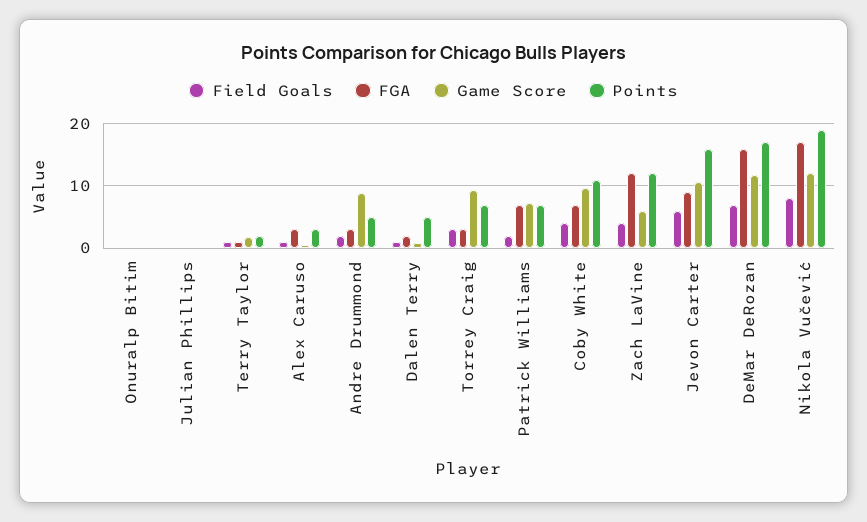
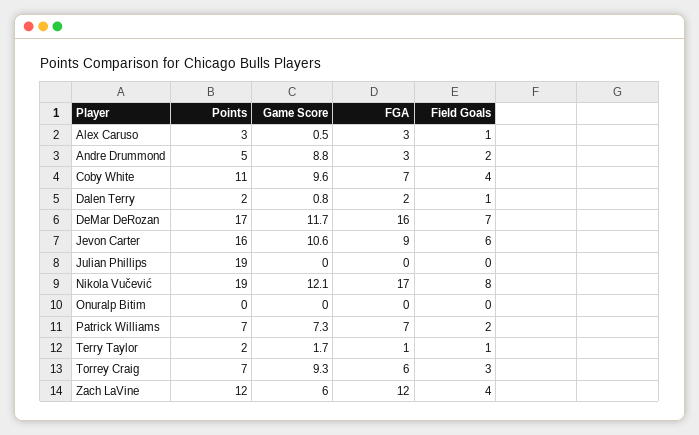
  {
    "Field Goals": {
      "Onuralp Bitim": 0,
      "Julian Phillips": 0,
      "Terry Taylor": 1,
      "Alex Caruso": 1,
      "Andre Drummond": 2,
      "Dalen Terry": 1,
      "Torrey Craig": 3,
      "Patrick Williams": 2,
      "Coby White": 4,
      "Zach LaVine": 4,
      "Jevon Carter": 6,
      "DeMar DeRozan": 7,
      "Nikola Vučević": 8
    },
    "FGA": {
      "Onuralp Bitim": 0,
      "Julian Phillips": 0,
      "Terry Taylor": 1,
      "Alex Caruso": 3,
      "Andre Drummond": 3,
      "Dalen Terry": 2,
-     "Torrey Craig": 3,
+     "Torrey Craig": 6,
      "Patrick Williams": 7,
      "Coby White": 7,
      "Zach LaVine": 12,
      "Jevon Carter": 9,
      "DeMar DeRozan": 16,
      "Nikola Vučević": 17
    },
    "Game Score": {
      "Onuralp Bitim": 0,
      "Julian Phillips": 0,
      "Terry Taylor": 1.7,
      "Alex Caruso": 0.5,
      "Andre Drummond": 8.8,
      "Dalen Terry": 0.8,
      "Torrey Craig": 9.3,
      "Patrick Williams": 7.3,
      "Coby White": 9.6,
      "Zach LaVine": 6,
      "Jevon Carter": 10.6,
      "DeMar DeRozan": 11.7,
      "Nikola Vučević": 12.1
    },
    "Points": {
      "Onuralp Bitim": 0,
-     "Julian Phillips": 0,
+     "Julian Phillips": 19,
      "Terry Taylor": 2,
      "Alex Caruso": 3,
      "Andre Drummond": 5,
-     "Dalen Terry": 5,
+     "Dalen Terry": 2,
      "Torrey Craig": 7,
      "Patrick Williams": 7,
      "Coby White": 11,
      "Zach LaVine": 12,
      "Jevon Carter": 16,
      "DeMar DeRozan": 17,
      "Nikola Vučević": 19
    }
  }

